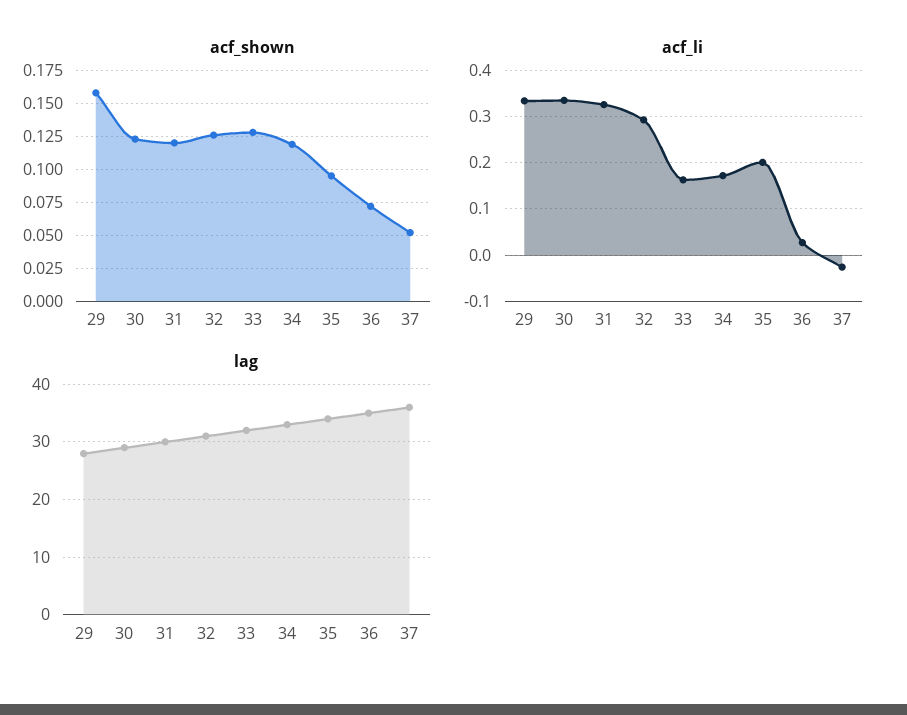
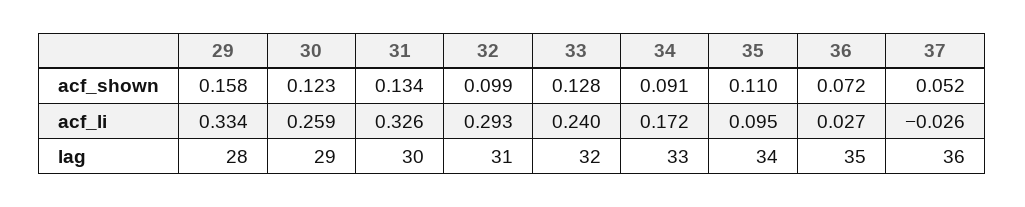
  {
    "acf_shown": {
      "29": 0.158,
      "30": 0.123,
-     "31": 0.12,
+     "31": 0.134,
-     "32": 0.125,
+     "32": 0.099,
      "33": 0.128,
-     "34": 0.12,
+     "34": 0.091,
-     "35": 0.095,
+     "35": 0.11,
      "36": 0.072,
      "37": 0.052
    },
    "acf_li": {
      "29": 0.334,
-     "30": 0.34,
+     "30": 0.259,
      "31": 0.326,
      "32": 0.293,
-     "33": 0.16,
+     "33": 0.24,
      "34": 0.172,
-     "35": 0.2,
+     "35": 0.095,
      "36": 0.027,
      "37": -0.026
    },
    "lag": {
      "29": 28,
      "30": 29,
      "31": 30,
      "32": 31,
      "33": 32,
      "34": 33,
      "35": 34,
      "36": 35,
      "37": 36
    }
  }

